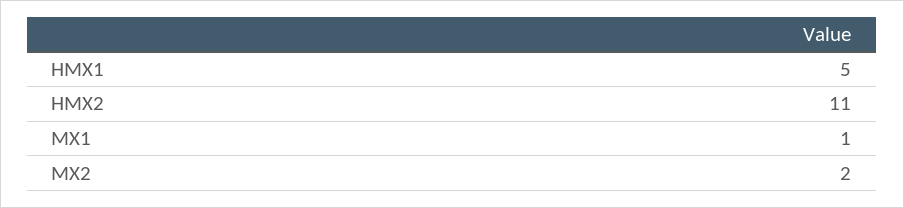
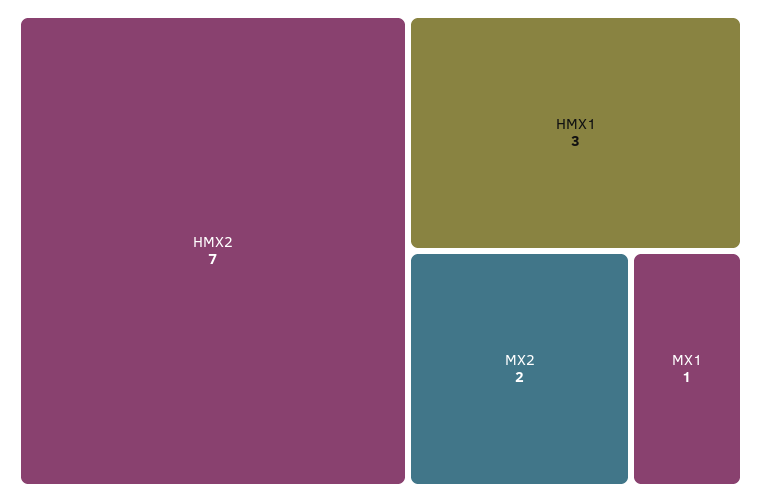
  {
-   "HMX1": 5,
+   "HMX1": 3,
-   "HMX2": 11,
+   "HMX2": 7,
    "MX1": 1,
    "MX2": 2
  }

